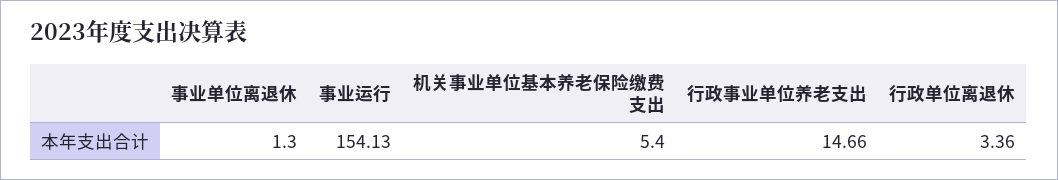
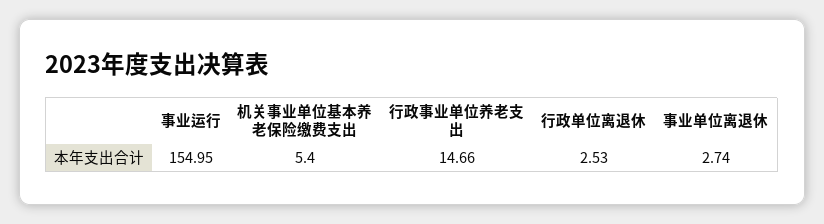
  {
-   "事业单位离退休": 1.3,
+   "事业单位离退休": 2.74,
-   "事业运行": 154.13,
+   "事业运行": 154.95,
    "机关事业单位基本养老保险缴费支出": 5.4,
    "行政事业单位养老支出": 14.66,
-   "行政单位离退休": 3.36
+   "行政单位离退休": 2.53
  }

